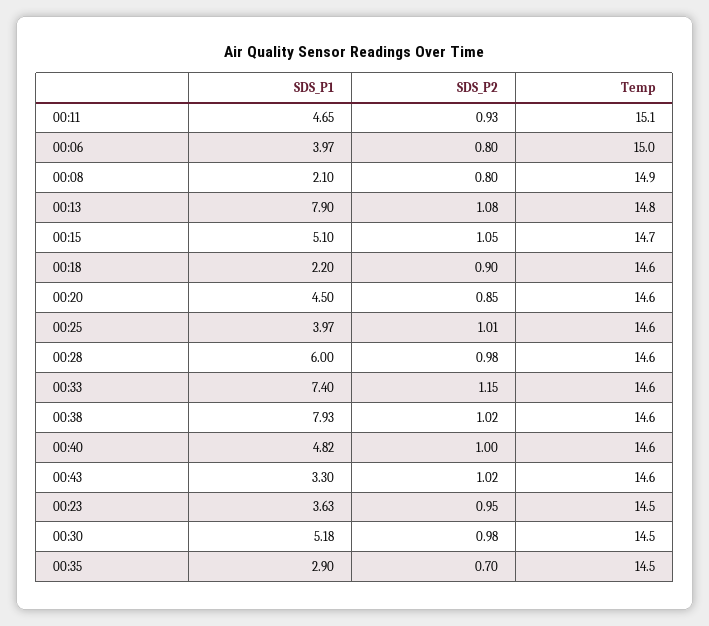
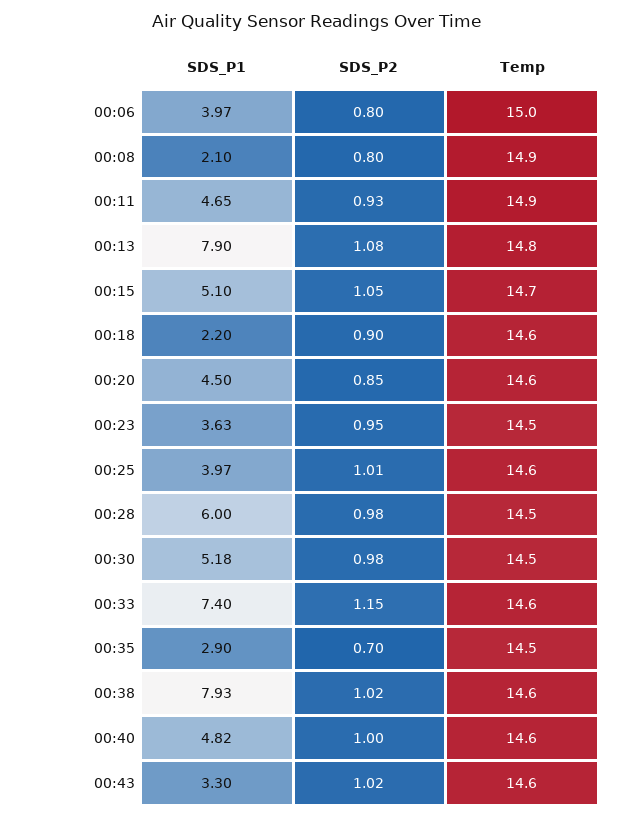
  {
    "SDS_P1": {
      "00:11": 4.65,
      "00:06": 3.97,
      "00:08": 2.1,
      "00:13": 7.9,
      "00:15": 5.1,
      "00:18": 2.2,
      "00:20": 4.5,
      "00:25": 3.97,
      "00:28": 6,
      "00:33": 7.4,
      "00:38": 7.93,
      "00:40": 4.82,
      "00:43": 3.3,
      "00:23": 3.63,
      "00:30": 5.18,
      "00:35": 2.9
    },
    "SDS_P2": {
      "00:11": 0.93,
      "00:06": 0.8,
      "00:08": 0.8,
      "00:13": 1.08,
      "00:15": 1.05,
      "00:18": 0.9,
      "00:20": 0.85,
      "00:25": 1.01,
      "00:28": 0.98,
      "00:33": 1.15,
      "00:38": 1.02,
      "00:40": 1,
      "00:43": 1.02,
      "00:23": 0.95,
      "00:30": 0.98,
      "00:35": 0.7
    },
    "Temp": {
-     "00:11": 15.1,
+     "00:11": 14.9,
      "00:06": 15,
      "00:08": 14.9,
      "00:13": 14.8,
      "00:15": 14.7,
      "00:18": 14.6,
      "00:20": 14.6,
      "00:25": 14.6,
-     "00:28": 14.6,
+     "00:28": 14.5,
      "00:33": 14.6,
      "00:38": 14.6,
      "00:40": 14.6,
      "00:43": 14.6,
      "00:23": 14.5,
      "00:30": 14.5,
      "00:35": 14.5
    }
  }

